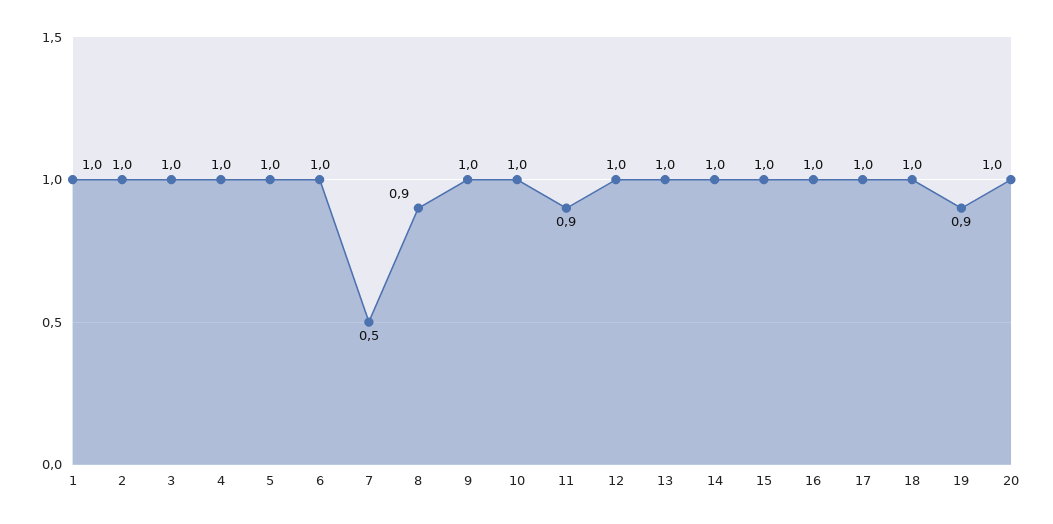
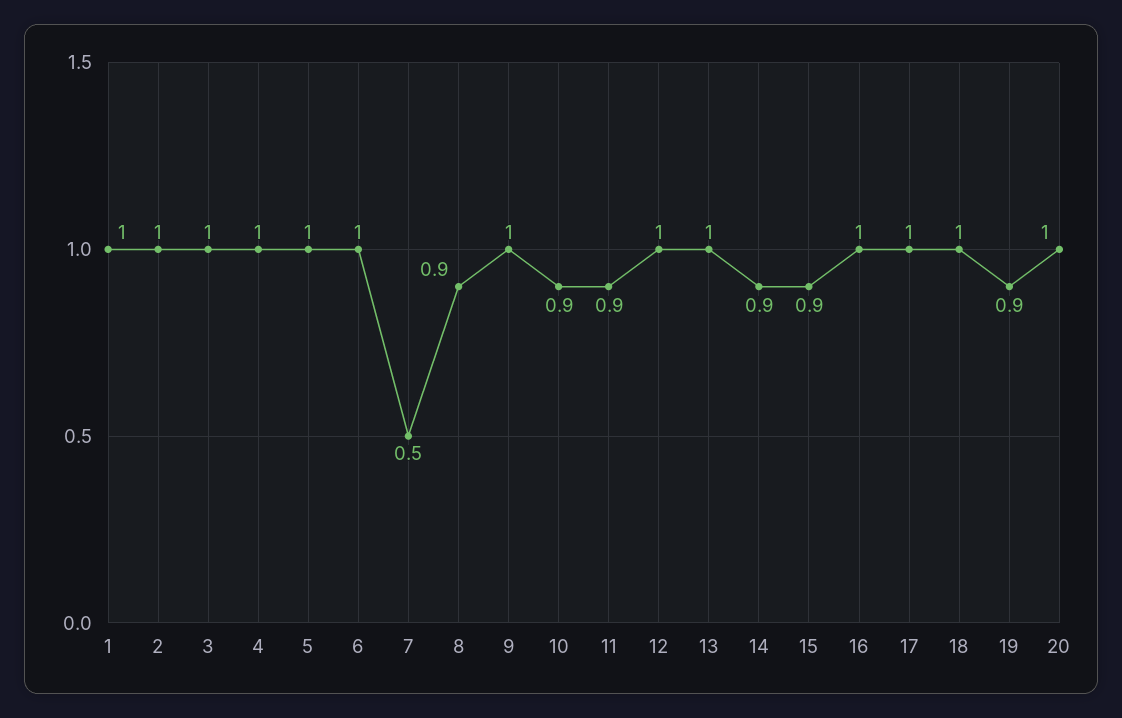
  {
    "1": 1,
    "2": 1,
    "3": 1,
    "4": 1,
    "5": 1,
    "6": 1,
    "7": 0.5,
    "8": 0.9,
    "9": 1,
-   "10": 1,
+   "10": 0.9,
    "11": 0.9,
    "12": 1,
    "13": 1,
-   "14": 1,
+   "14": 0.9,
-   "15": 1,
+   "15": 0.9,
    "16": 1,
    "17": 1,
    "18": 1,
    "19": 0.9,
    "20": 1
  }

